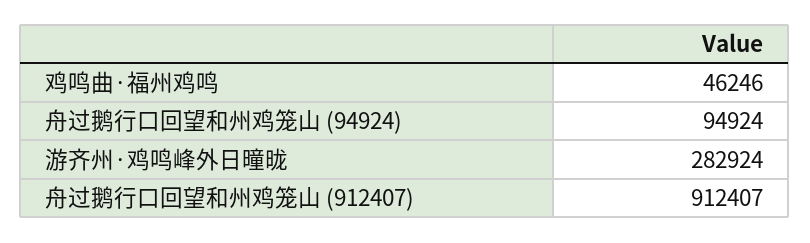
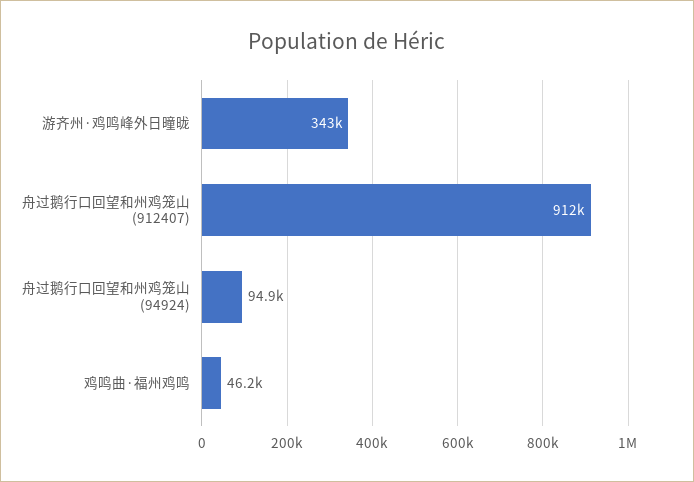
  {
    "鸡鸣曲·福州鸡鸣": 46246,
    "舟过鹅行口回望和州鸡笼山 (94924)": 94924,
-   "游齐州·鸡鸣峰外日曈昽": 282924,
+   "游齐州·鸡鸣峰外日曈昽": 343000,
    "舟过鹅行口回望和州鸡笼山 (912407)": 912407
  }

